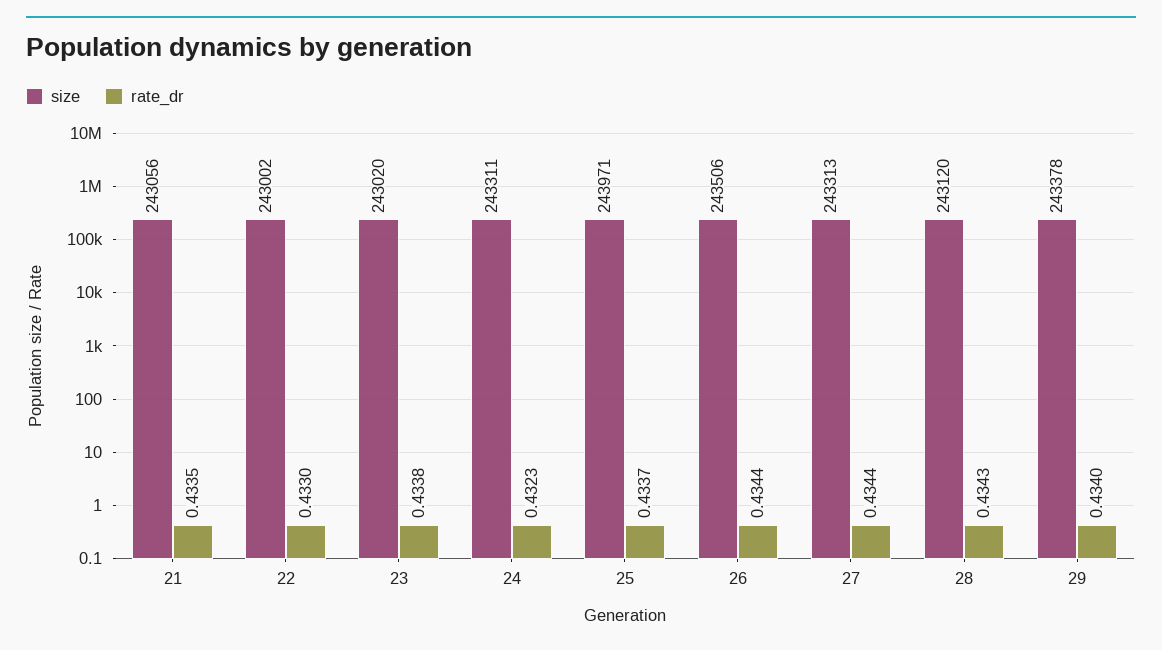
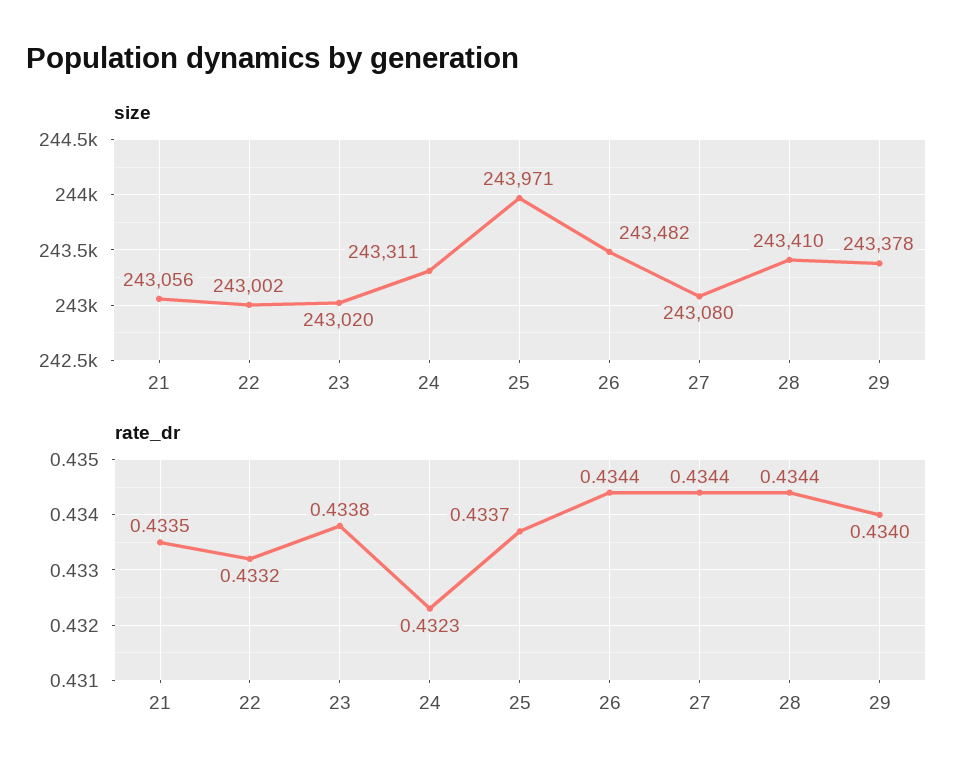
  {
    "size": {
      "21": 243056,
      "22": 243002,
      "23": 243020,
      "24": 243311,
      "25": 243971,
-     "26": 243506,
+     "26": 243482,
-     "27": 243313,
+     "27": 243080,
-     "28": 243120,
+     "28": 243410,
      "29": 243378
    },
    "rate_dr": {
      "21": 0.4335,
-     "22": 0.433,
+     "22": 0.4332,
      "23": 0.4338,
      "24": 0.4323,
      "25": 0.4337,
      "26": 0.4344,
      "27": 0.4344,
-     "28": 0.4343,
+     "28": 0.4344,
      "29": 0.434
    }
  }

